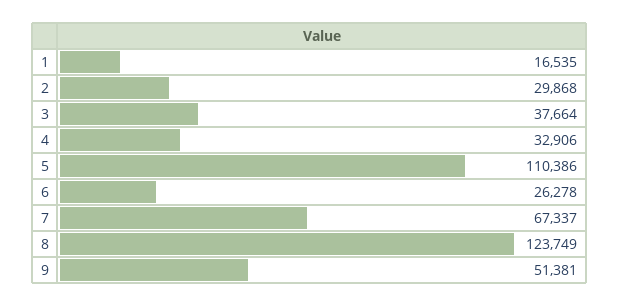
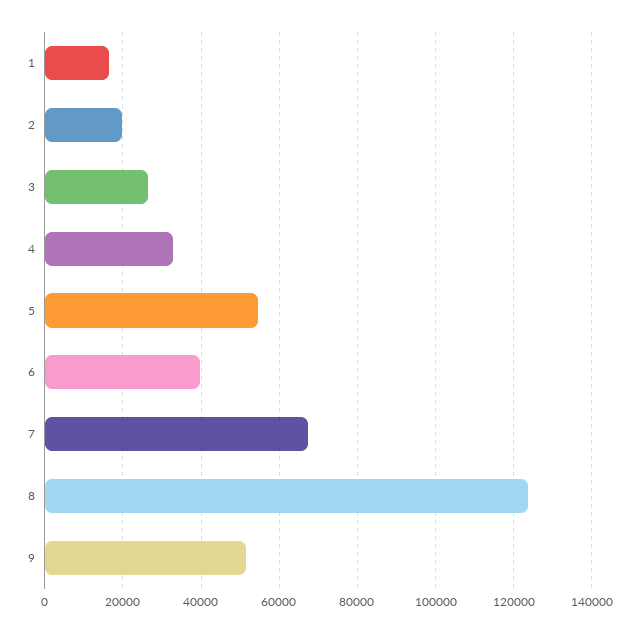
  {
    "1": 16535,
-   "2": 29868,
+   "2": 20000,
-   "3": 37664,
+   "3": 26000,
    "4": 32906,
-   "5": 110386,
+   "5": 54000,
-   "6": 26278,
+   "6": 40000,
    "7": 67337,
    "8": 123749,
    "9": 51381
  }

